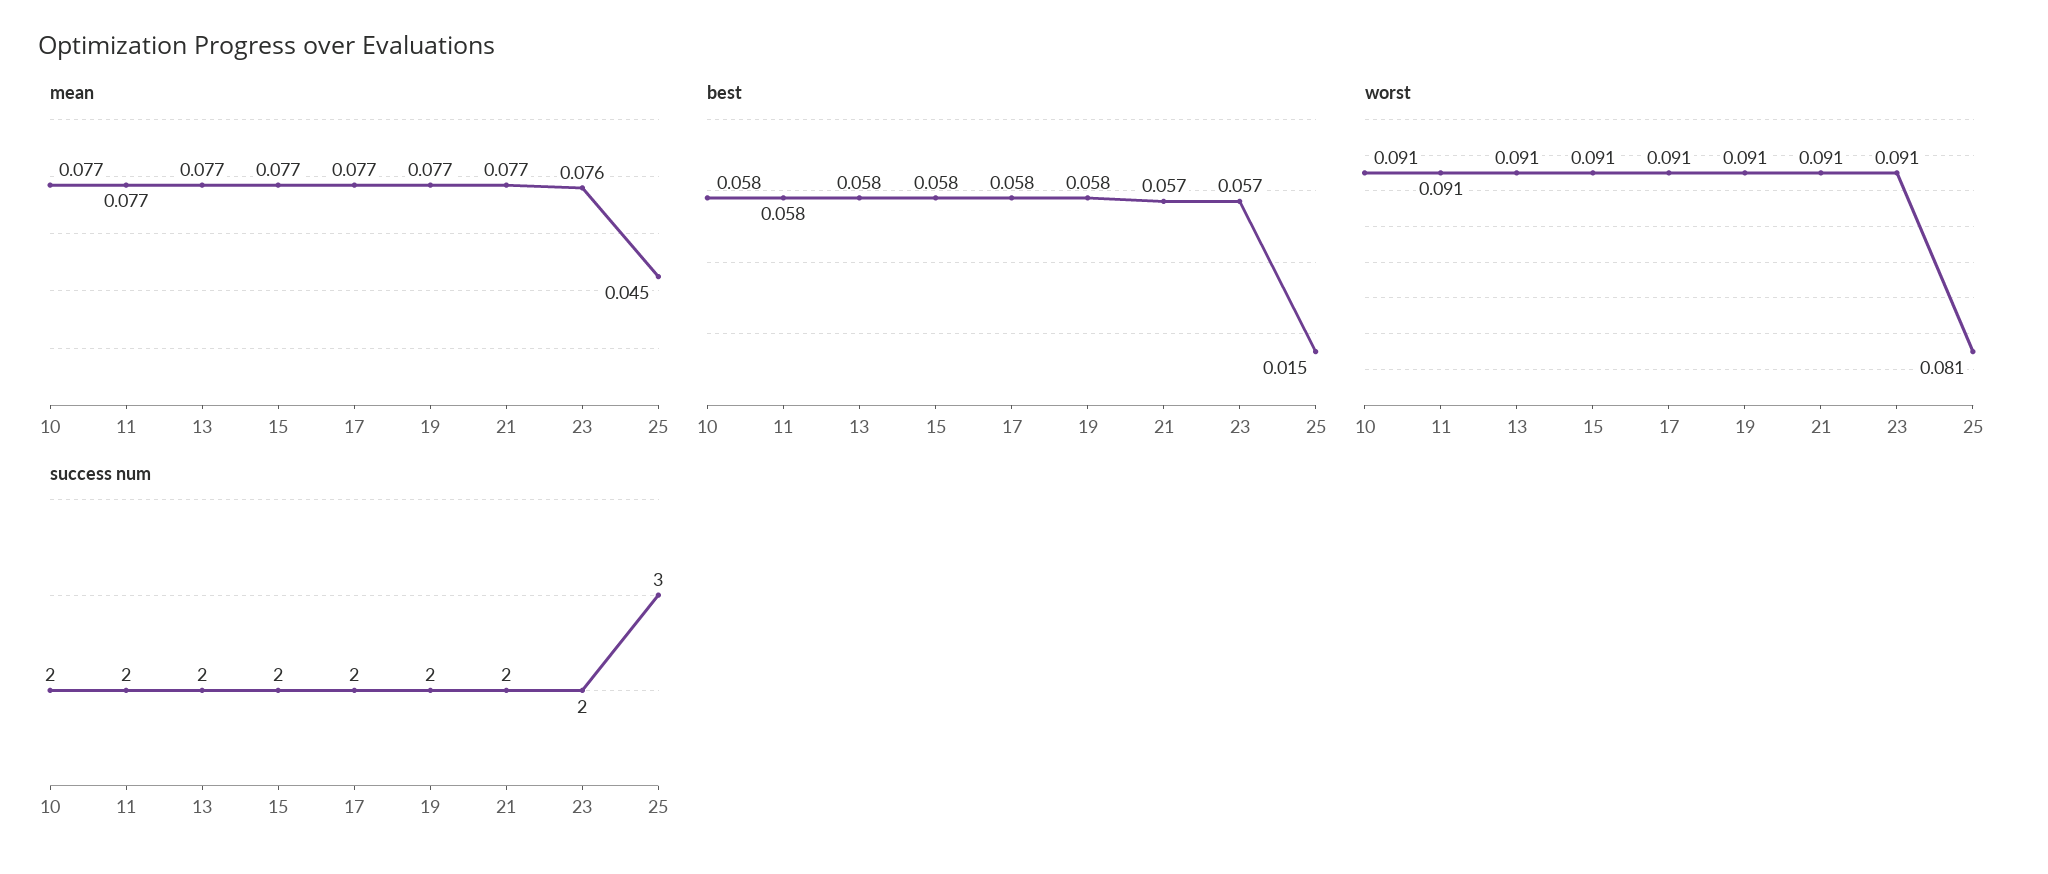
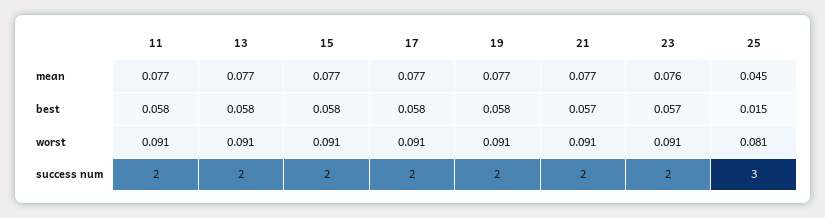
  {
    "mean": {
-     "10": 0.077,
      "11": 0.077,
      "13": 0.077,
      "15": 0.077,
      "17": 0.077,
      "19": 0.077,
      "21": 0.077,
      "23": 0.076,
      "25": 0.045
    },
    "best": {
-     "10": 0.058,
      "11": 0.058,
      "13": 0.058,
      "15": 0.058,
      "17": 0.058,
      "19": 0.058,
      "21": 0.057,
      "23": 0.057,
      "25": 0.015
    },
    "worst": {
-     "10": 0.091,
      "11": 0.091,
      "13": 0.091,
      "15": 0.091,
      "17": 0.091,
      "19": 0.091,
      "21": 0.091,
      "23": 0.091,
      "25": 0.081
    },
    "success num": {
-     "10": 2,
      "11": 2,
      "13": 2,
      "15": 2,
      "17": 2,
      "19": 2,
      "21": 2,
      "23": 2,
      "25": 3
    }
  }

